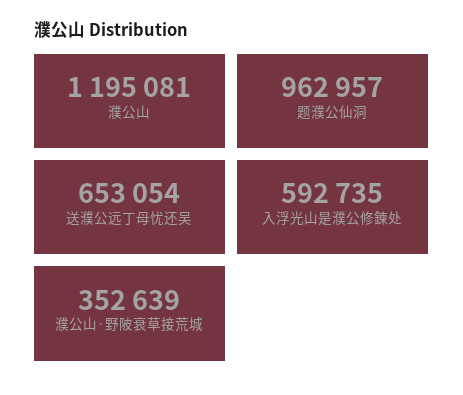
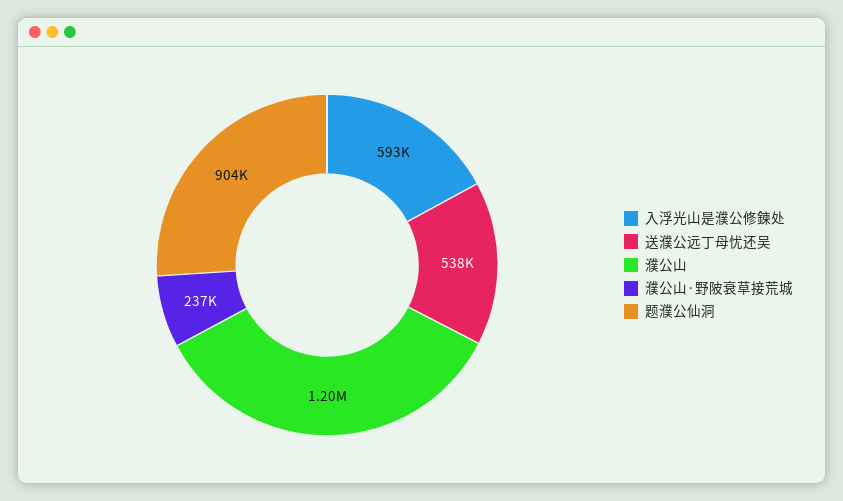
  {
    "濮公山": 1195081,
-   "题濮公仙洞": 962957,
+   "题濮公仙洞": 904000,
-   "送濮公远丁母忧还吴": 653054,
+   "送濮公远丁母忧还吴": 538000,
    "入浮光山是濮公修鍊处": 592735,
-   "濮公山·野陂衰草接荒城": 352639
+   "濮公山·野陂衰草接荒城": 237000
  }

